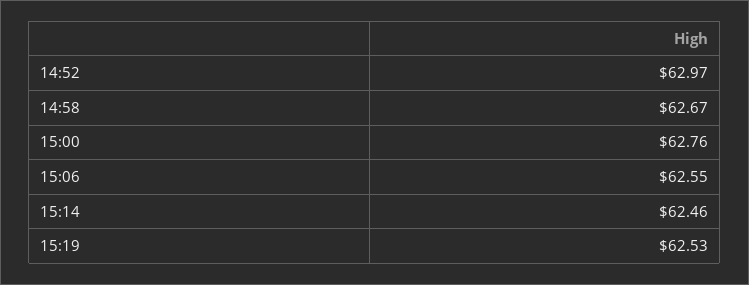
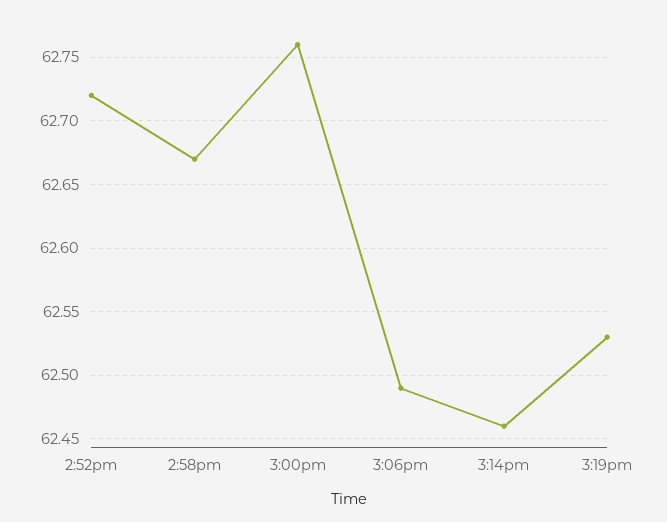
  {
-   "14:52": 62.97,
+   "14:52": 62.72,
    "14:58": 62.67,
    "15:00": 62.76,
-   "15:06": 62.55,
+   "15:06": 62.49,
    "15:14": 62.46,
    "15:19": 62.53
  }

